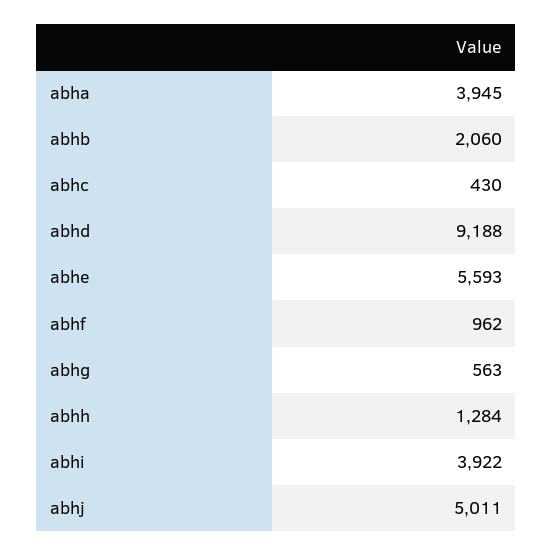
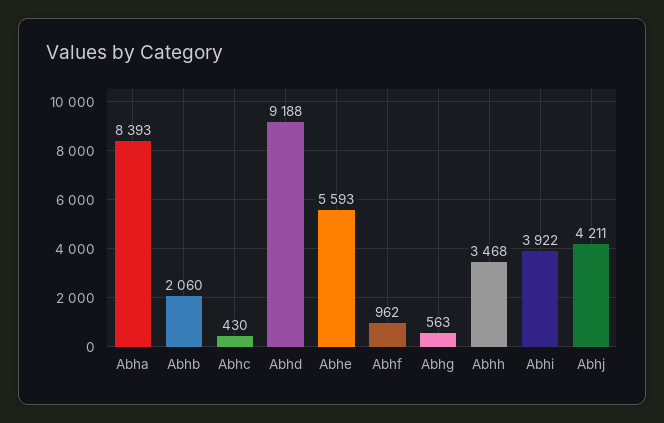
  {
-   "abha": 3945,
+   "abha": 8393,
    "abhb": 2060,
    "abhc": 430,
    "abhd": 9188,
    "abhe": 5593,
    "abhf": 962,
    "abhg": 563,
-   "abhh": 1284,
+   "abhh": 3468,
    "abhi": 3922,
-   "abhj": 5011
+   "abhj": 4211
  }

